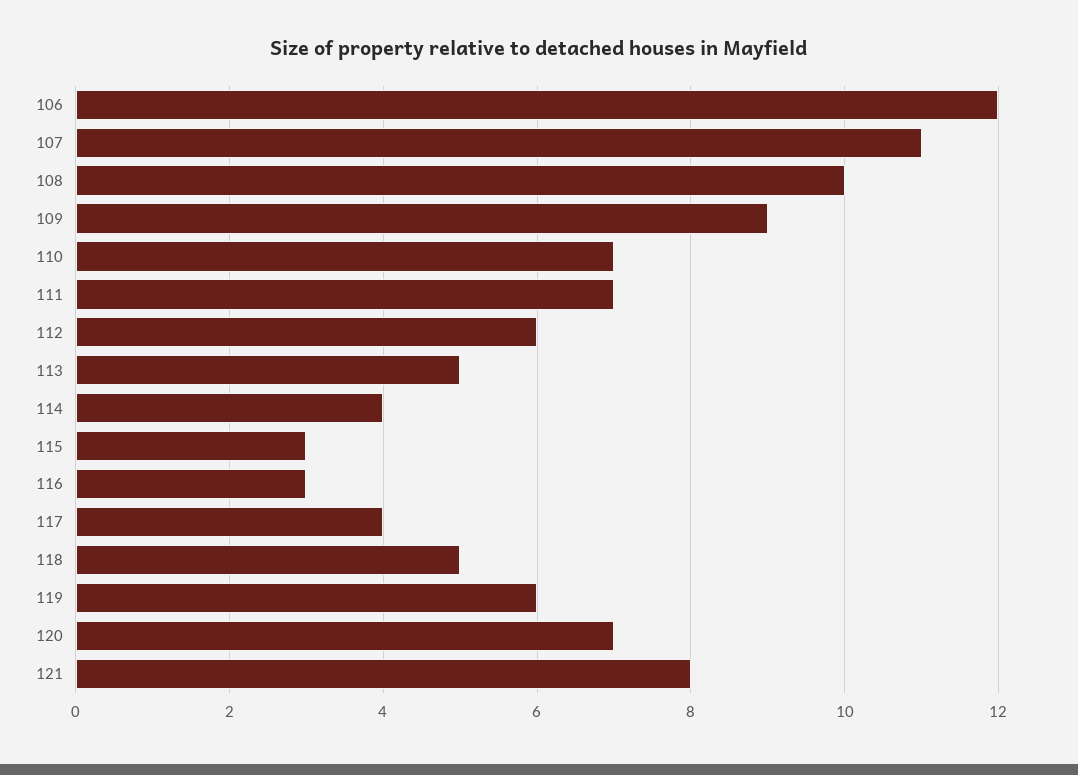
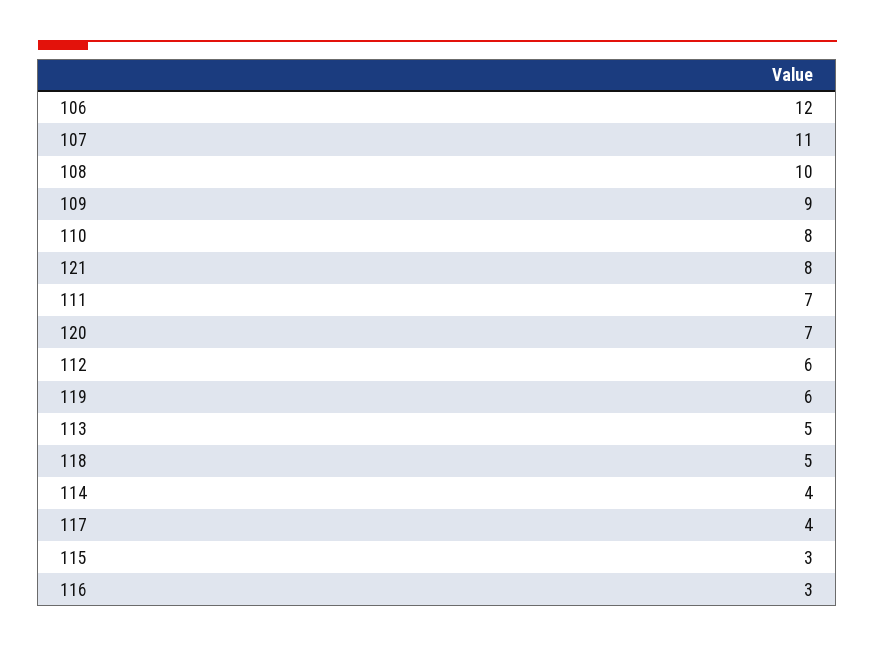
  {
    "106": 12,
    "107": 11,
    "108": 10,
    "109": 9,
-   "110": 7,
+   "110": 8,
    "111": 7,
    "112": 6,
    "113": 5,
    "114": 4,
    "115": 3,
    "116": 3,
    "117": 4,
    "118": 5,
    "119": 6,
    "120": 7,
    "121": 8
  }

